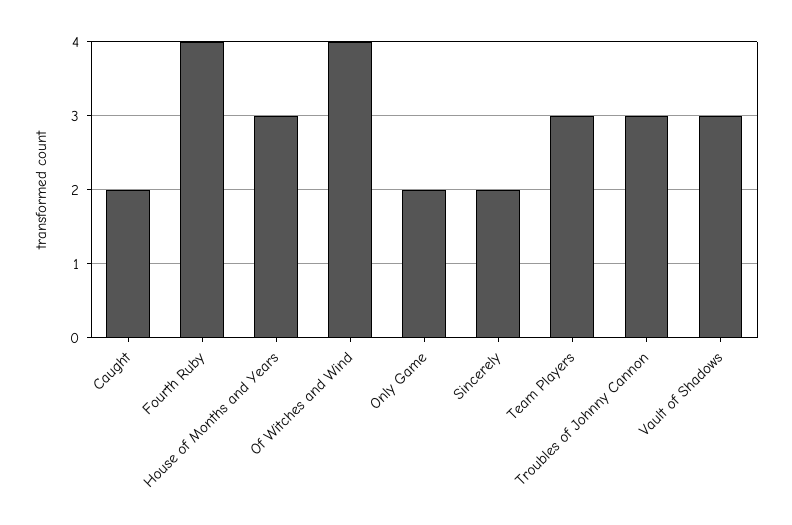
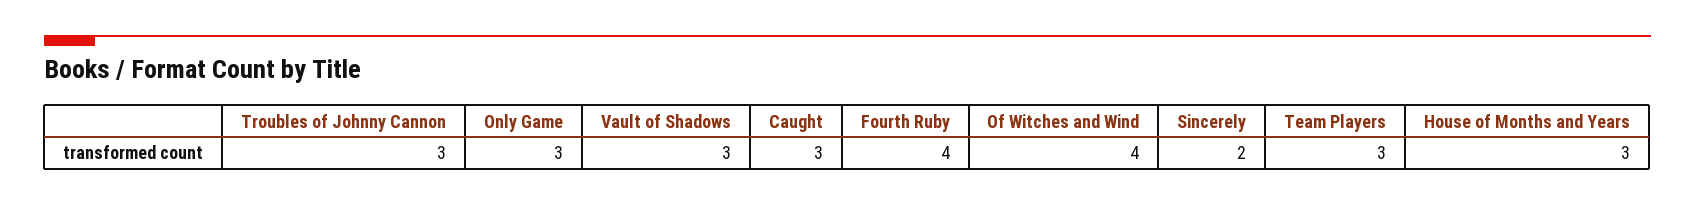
  {
-   "Caught": 2,
+   "Caught": 3,
    "Fourth Ruby": 4,
    "House of Months and Years": 3,
    "Of Witches and Wind": 4,
-   "Only Game": 2,
+   "Only Game": 3,
    "Sincerely": 2,
    "Team Players": 3,
    "Troubles of Johnny Cannon": 3,
    "Vault of Shadows": 3
  }

